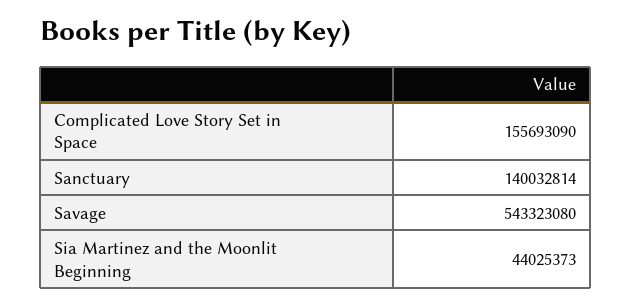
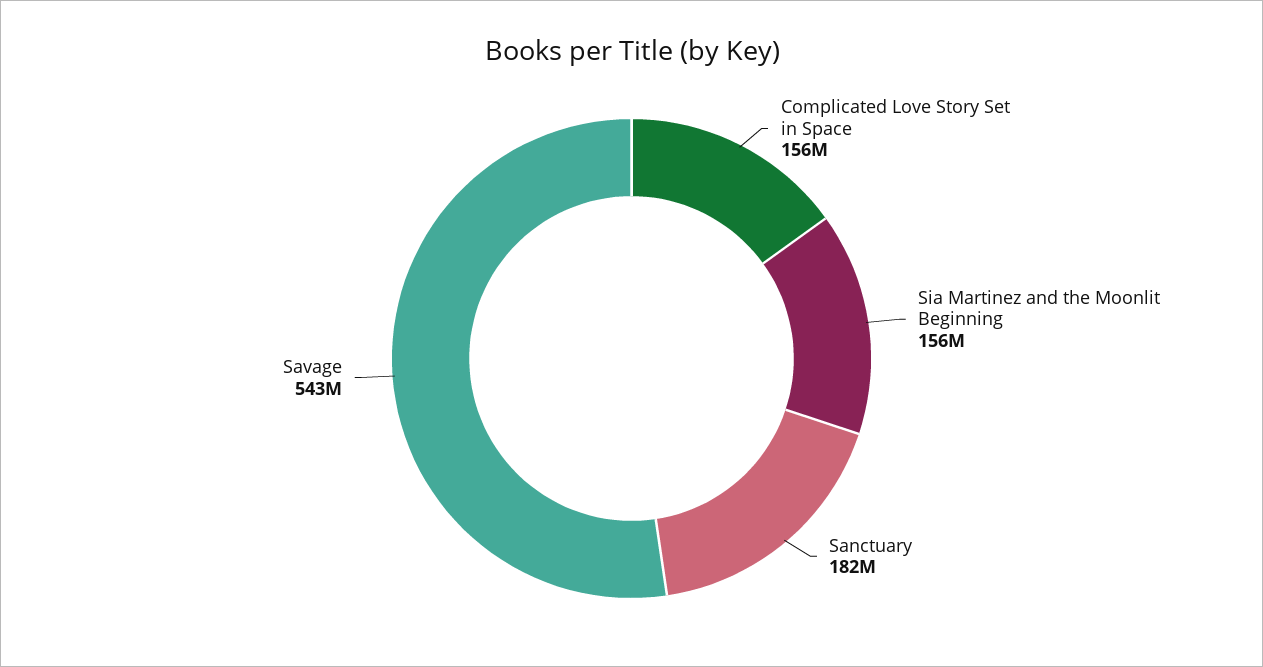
  {
    "Complicated Love Story Set in Space": 155693090,
-   "Sanctuary": 140032814,
+   "Sanctuary": 182000000,
    "Savage": 543323080,
-   "Sia Martinez and the Moonlit Beginning": 44025373
+   "Sia Martinez and the Moonlit Beginning": 156000000
  }

